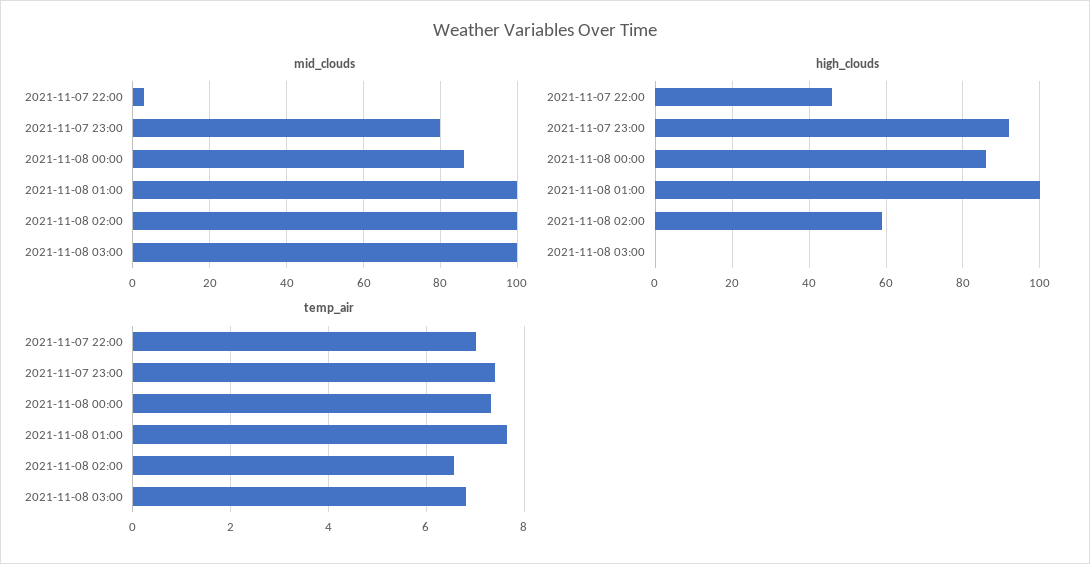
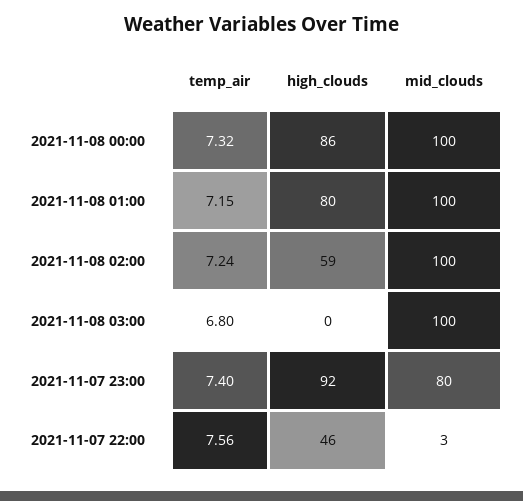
  {
    "mid_clouds": {
      "2021-11-07 22:00": 3,
      "2021-11-07 23:00": 80,
-     "2021-11-08 00:00": 85,
+     "2021-11-08 00:00": 100,
      "2021-11-08 01:00": 100,
      "2021-11-08 02:00": 100,
      "2021-11-08 03:00": 100
    },
    "high_clouds": {
      "2021-11-07 22:00": 46,
      "2021-11-07 23:00": 92,
      "2021-11-08 00:00": 86,
-     "2021-11-08 01:00": 100,
+     "2021-11-08 01:00": 80,
      "2021-11-08 02:00": 59,
      "2021-11-08 03:00": 0
    },
    "temp_air": {
-     "2021-11-07 22:00": 7,
+     "2021-11-07 22:00": 7.56,
      "2021-11-07 23:00": 7.4,
      "2021-11-08 00:00": 7.32,
-     "2021-11-08 01:00": 7.6,
+     "2021-11-08 01:00": 7.15,
-     "2021-11-08 02:00": 6.6,
+     "2021-11-08 02:00": 7.24,
      "2021-11-08 03:00": 6.8
    }
  }

